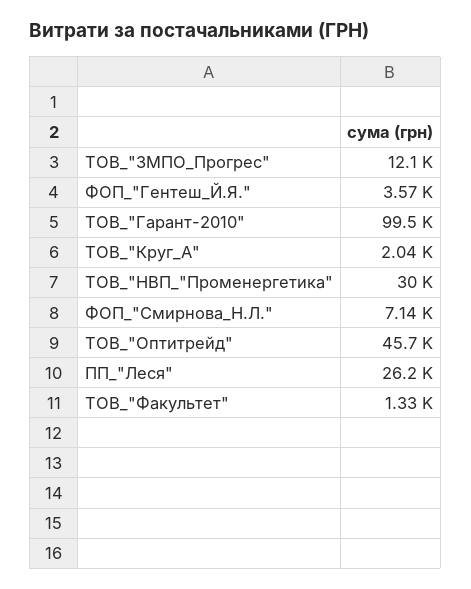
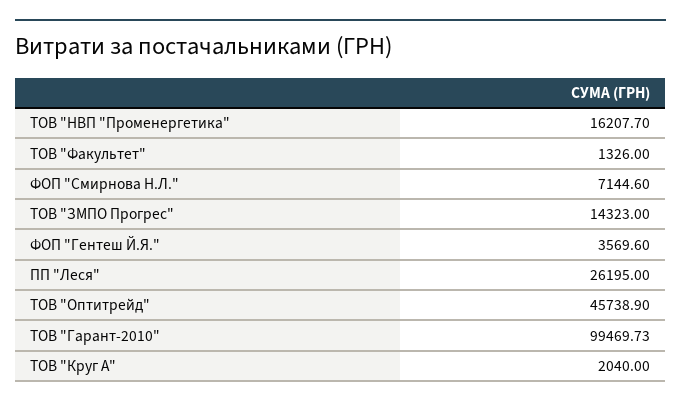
  {
-   "ТОВ_\"ЗМПО_Прогрес\"": 12100,
+   "ТОВ_\"ЗМПО_Прогрес\"": 14323,
    "ФОП_\"Гентеш_Й.Я.\"": 3569.6,
    "ТОВ_\"Гарант-2010\"": 99469.73,
    "ТОВ_\"Круг_А\"": 2040,
-   "ТОВ_\"НВП_\"Променергетика\"": 30000,
+   "ТОВ_\"НВП_\"Променергетика\"": 16207.7,
    "ФОП_\"Смирнова_Н.Л.\"": 7144.6,
    "ТОВ_\"Оптитрейд\"": 45738.9,
    "ПП_\"Леся\"": 26195,
    "ТОВ_\"Факультет\"": 1326
  }

